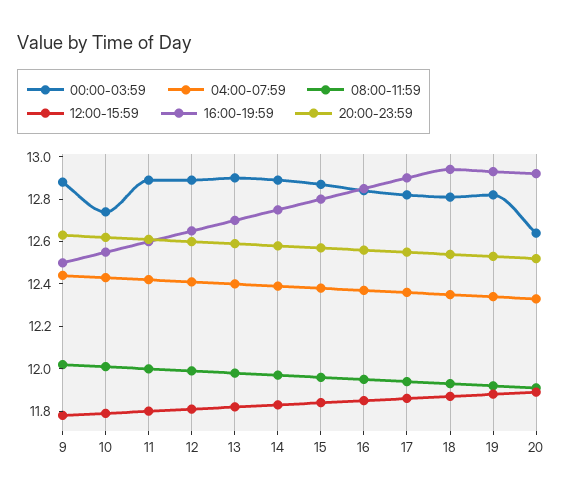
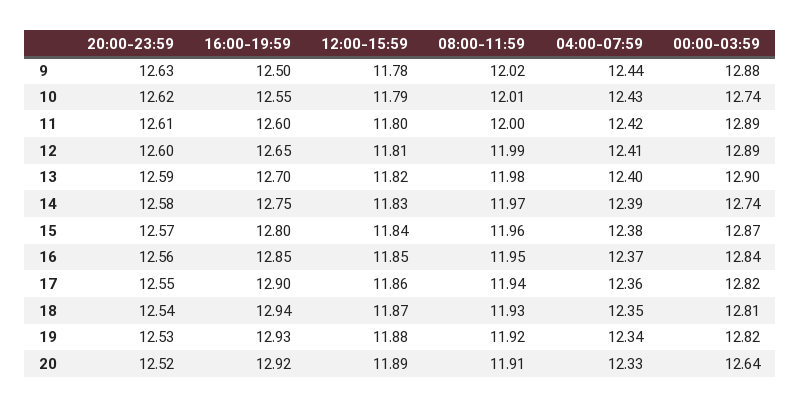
  {
    "00:00-03:59": {
      "9": 12.88,
      "10": 12.74,
      "11": 12.89,
      "12": 12.89,
      "13": 12.9,
-     "14": 12.9,
+     "14": 12.74,
      "15": 12.87,
      "16": 12.84,
      "17": 12.82,
      "18": 12.81,
      "19": 12.82,
      "20": 12.64
    },
    "04:00-07:59": {
      "9": 12.44,
      "10": 12.43,
      "11": 12.42,
      "12": 12.41,
      "13": 12.4,
      "14": 12.39,
      "15": 12.38,
      "16": 12.37,
      "17": 12.36,
      "18": 12.35,
      "19": 12.34,
      "20": 12.33
    },
    "08:00-11:59": {
      "9": 12.02,
      "10": 12.01,
      "11": 12,
      "12": 11.99,
      "13": 11.98,
      "14": 11.97,
      "15": 11.96,
      "16": 11.95,
      "17": 11.94,
      "18": 11.93,
      "19": 11.92,
      "20": 11.91
    },
    "12:00-15:59": {
      "9": 11.78,
      "10": 11.79,
      "11": 11.8,
      "12": 11.81,
      "13": 11.82,
      "14": 11.83,
      "15": 11.84,
      "16": 11.85,
      "17": 11.86,
      "18": 11.87,
      "19": 11.88,
      "20": 11.89
    },
    "16:00-19:59": {
      "9": 12.5,
      "10": 12.55,
      "11": 12.6,
      "12": 12.65,
      "13": 12.7,
      "14": 12.75,
      "15": 12.8,
      "16": 12.85,
      "17": 12.9,
      "18": 12.94,
      "19": 12.93,
      "20": 12.92
    },
    "20:00-23:59": {
      "9": 12.63,
      "10": 12.62,
      "11": 12.61,
      "12": 12.6,
      "13": 12.59,
      "14": 12.58,
      "15": 12.57,
      "16": 12.56,
      "17": 12.55,
      "18": 12.54,
      "19": 12.53,
      "20": 12.52
    }
  }

